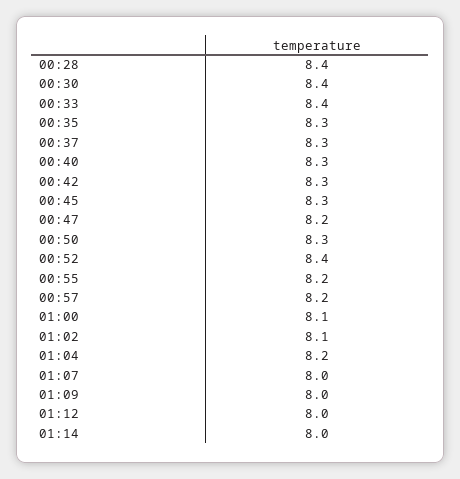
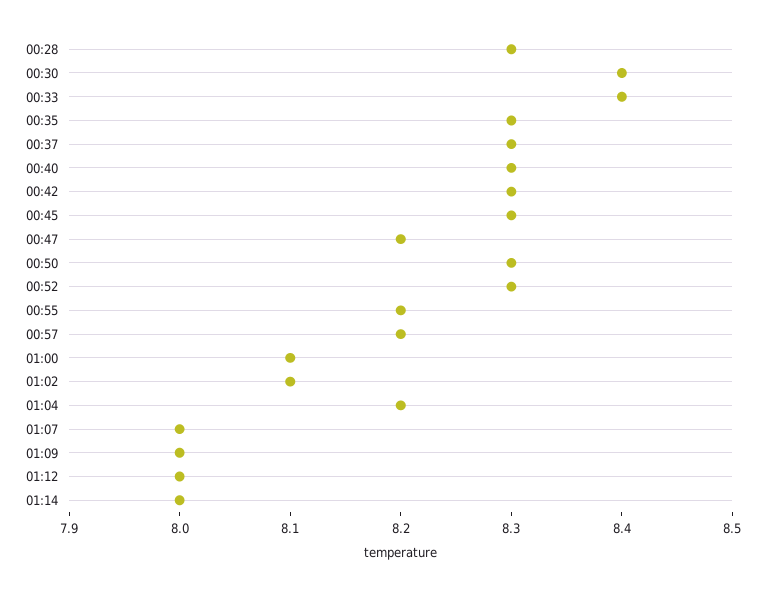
  {
-   "00:28": 8.4,
+   "00:28": 8.3,
    "00:30": 8.4,
    "00:33": 8.4,
    "00:35": 8.3,
    "00:37": 8.3,
    "00:40": 8.3,
    "00:42": 8.3,
    "00:45": 8.3,
    "00:47": 8.2,
    "00:50": 8.3,
-   "00:52": 8.4,
+   "00:52": 8.3,
    "00:55": 8.2,
    "00:57": 8.2,
    "01:00": 8.1,
    "01:02": 8.1,
    "01:04": 8.2,
    "01:07": 8,
    "01:09": 8,
    "01:12": 8,
    "01:14": 8
  }

